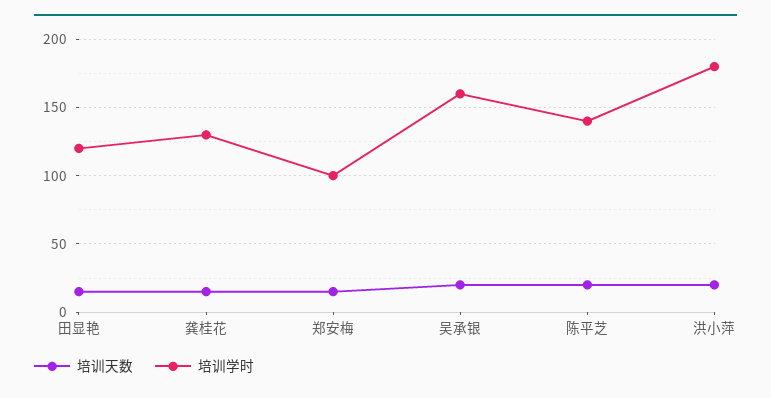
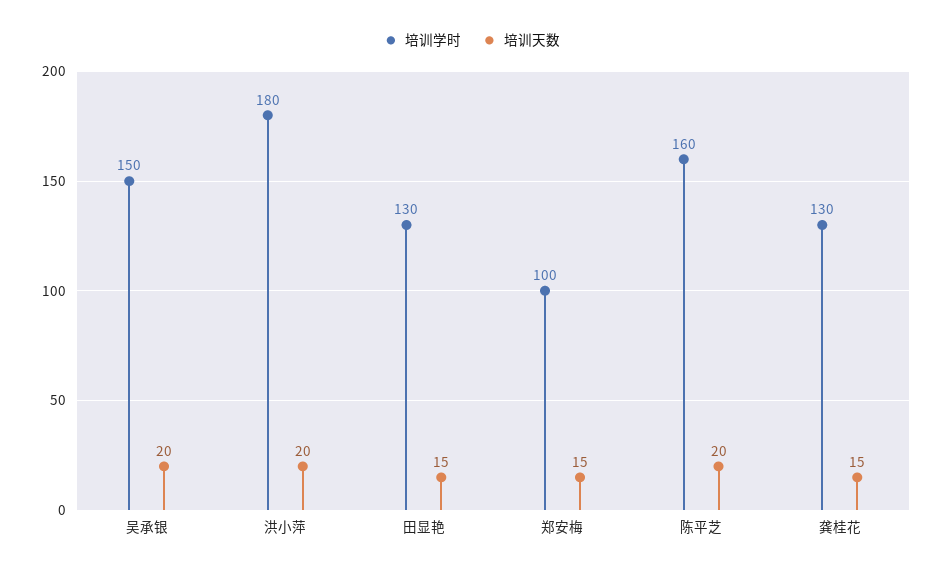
  {
    "培训天数": {
      "田显艳": 15,
      "龚桂花": 15,
      "郑安梅": 15,
      "吴承银": 20,
      "陈平芝": 20,
      "洪小萍": 20
    },
    "培训学时": {
-     "田显艳": 120,
+     "田显艳": 130,
      "龚桂花": 130,
      "郑安梅": 100,
-     "吴承银": 160,
+     "吴承银": 150,
-     "陈平芝": 140,
+     "陈平芝": 160,
      "洪小萍": 180
    }
  }

